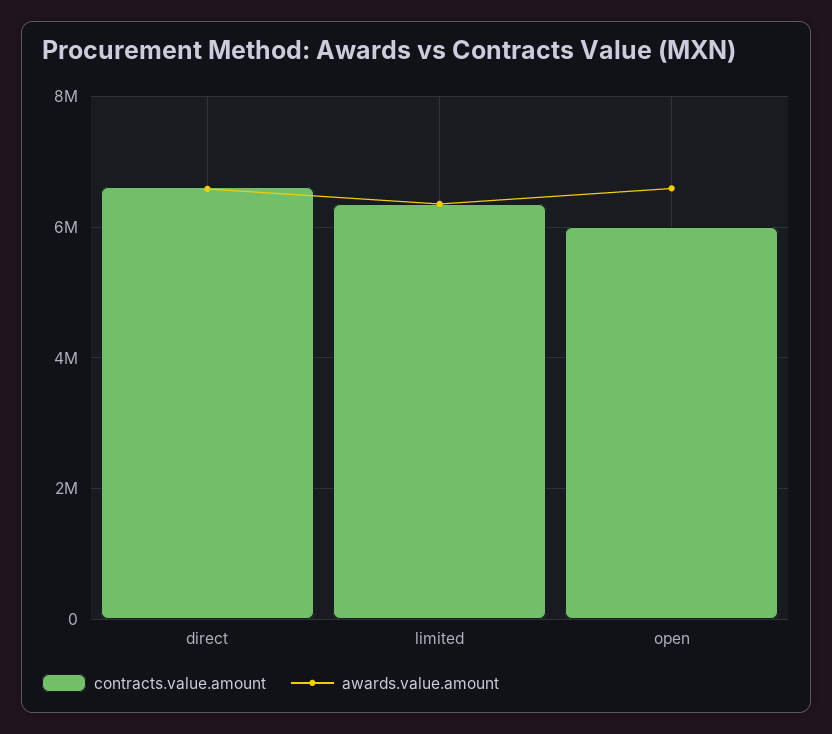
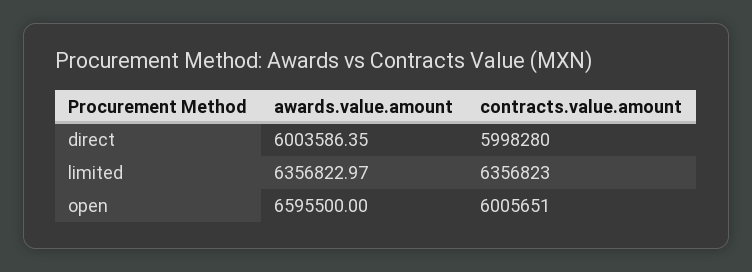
  {
    "contracts.value.amount": {
-     "direct": 6600000,
+     "direct": 5998280,
      "limited": 6356823,
      "open": 6005651
    },
    "awards.value.amount": {
-     "direct": 6600000,
+     "direct": 6003586.35,
      "limited": 6356822.97,
      "open": 6595500
    }
  }

